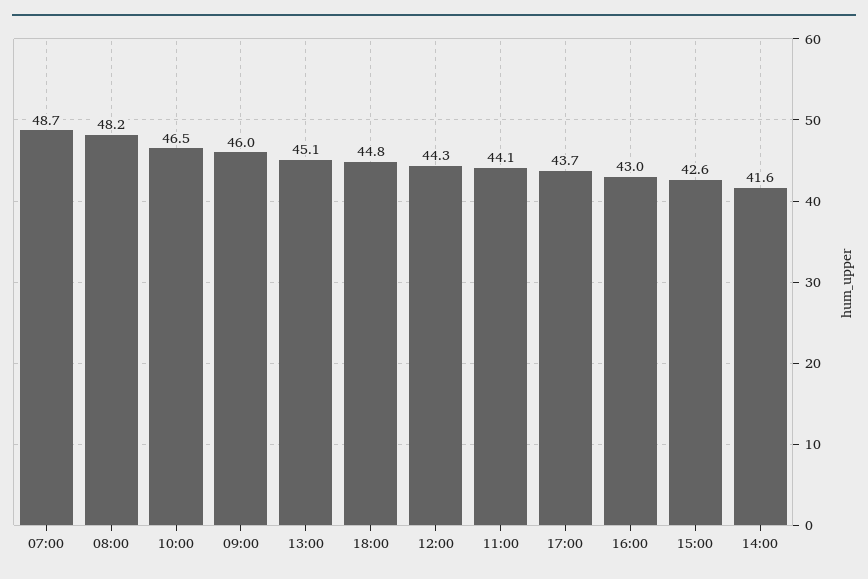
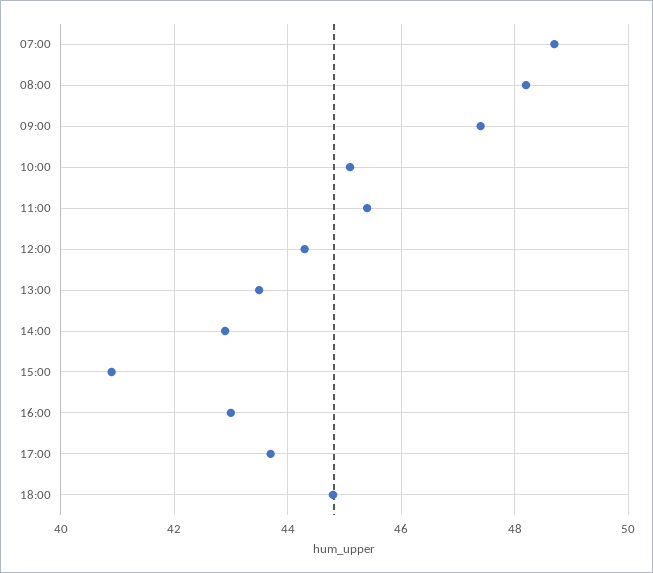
  {
    "07:00": 48.7,
    "08:00": 48.2,
-   "10:00": 46.5,
+   "10:00": 45,
-   "09:00": 46,
+   "09:00": 47.5,
-   "13:00": 45.1,
+   "13:00": 43.5,
    "18:00": 44.8,
    "12:00": 44.3,
-   "11:00": 44.1,
+   "11:00": 45.5,
    "17:00": 43.7,
    "16:00": 43,
-   "15:00": 42.6,
+   "15:00": 41,
-   "14:00": 41.6
+   "14:00": 43
  }

